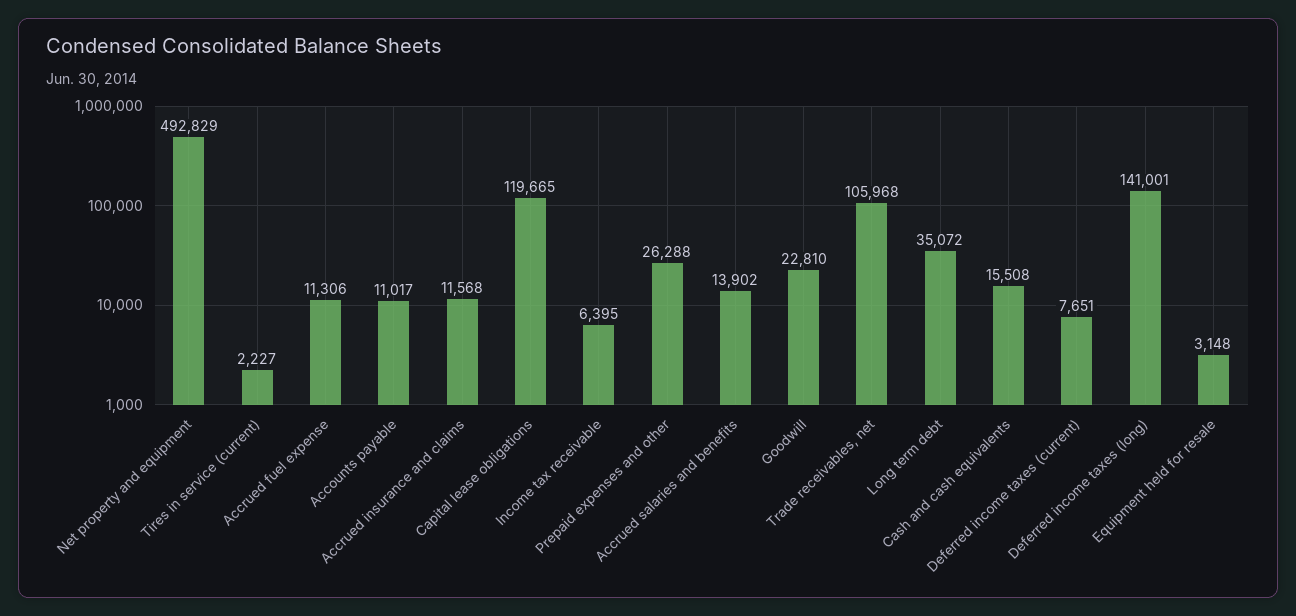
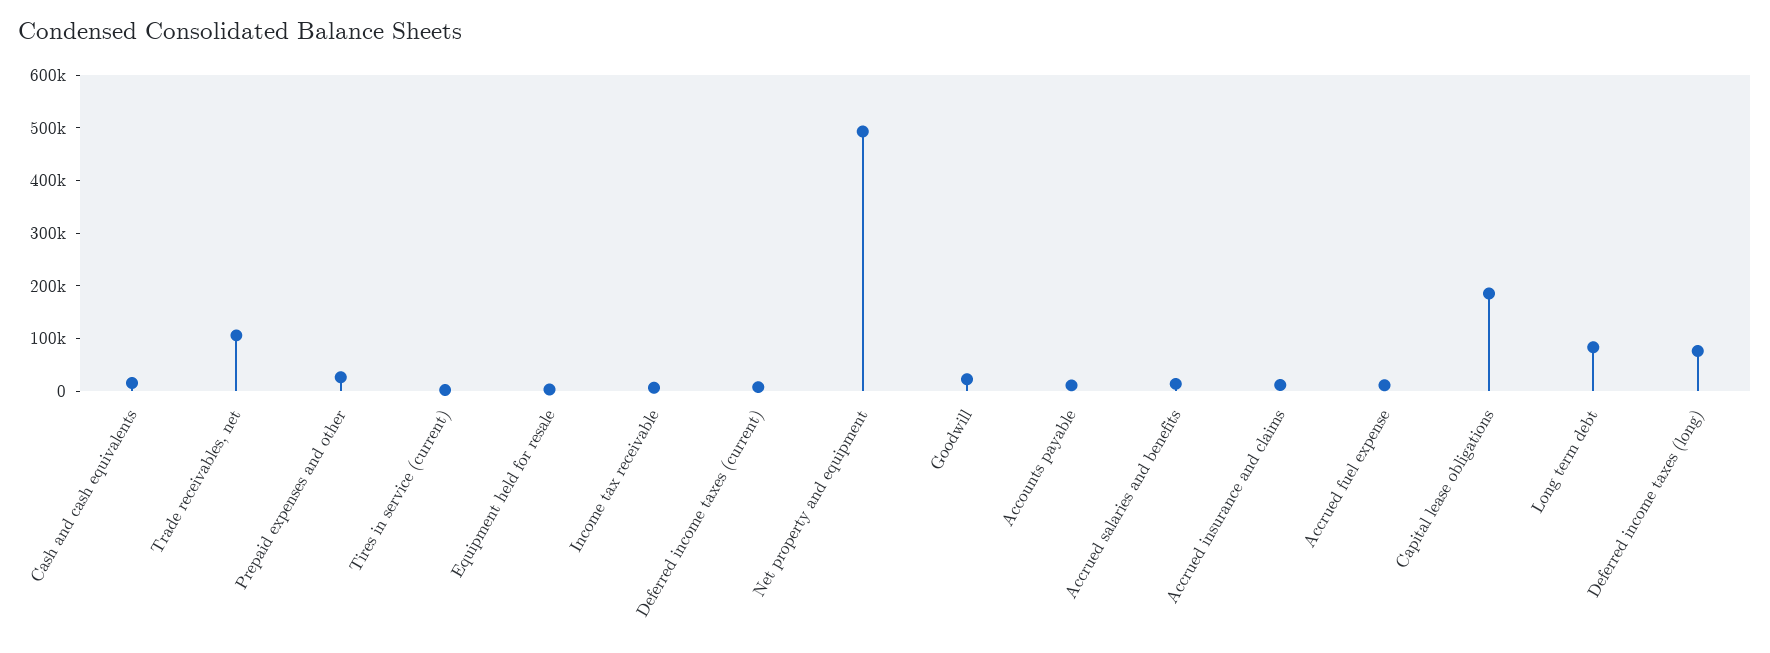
  {
    "Net property and equipment": 492829,
    "Tires in service (current)": 2227,
    "Accrued fuel expense": 11306,
    "Accounts payable": 11017,
    "Accrued insurance and claims": 11568,
-   "Capital lease obligations": 119665,
+   "Capital lease obligations": 180000,
    "Income tax receivable": 6395,
    "Prepaid expenses and other": 26288,
    "Accrued salaries and benefits": 13902,
    "Goodwill": 22810,
    "Trade receivables, net": 105968,
-   "Long term debt": 35072,
+   "Long term debt": 80000,
    "Cash and cash equivalents": 15508,
    "Deferred income taxes (current)": 7651,
-   "Deferred income taxes (long)": 141001,
+   "Deferred income taxes (long)": 80000,
    "Equipment held for resale": 3148
  }

